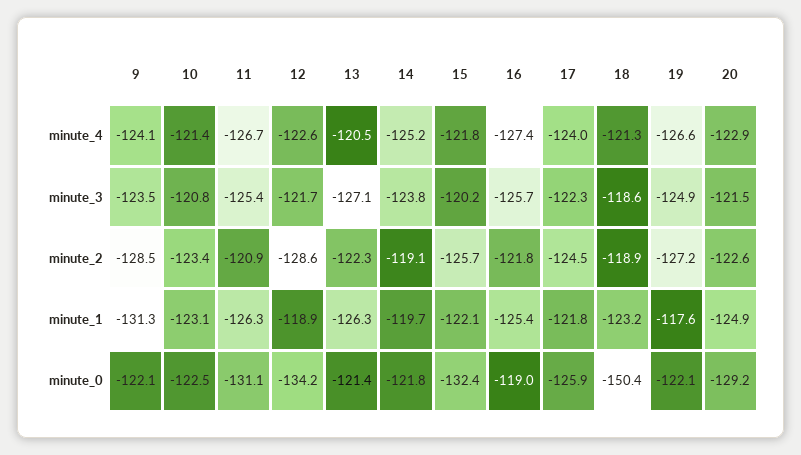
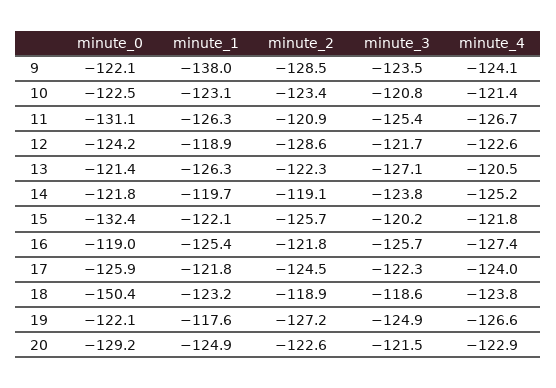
  {
    "9": {
      "minute_4": -124.1,
      "minute_3": -123.5,
      "minute_2": -128.5,
-     "minute_1": -131.3,
+     "minute_1": -138,
      "minute_0": -122.1
    },
    "10": {
      "minute_4": -121.4,
      "minute_3": -120.8,
      "minute_2": -123.4,
      "minute_1": -123.1,
      "minute_0": -122.5
    },
    "11": {
      "minute_4": -126.7,
      "minute_3": -125.4,
      "minute_2": -120.9,
      "minute_1": -126.3,
      "minute_0": -131.1
    },
    "12": {
      "minute_4": -122.6,
      "minute_3": -121.7,
      "minute_2": -128.6,
      "minute_1": -118.9,
-     "minute_0": -134.2
+     "minute_0": -124.2
    },
    "13": {
      "minute_4": -120.5,
      "minute_3": -127.1,
      "minute_2": -122.3,
      "minute_1": -126.3,
      "minute_0": -121.4
    },
    "14": {
      "minute_4": -125.2,
      "minute_3": -123.8,
      "minute_2": -119.1,
      "minute_1": -119.7,
      "minute_0": -121.8
    },
    "15": {
      "minute_4": -121.8,
      "minute_3": -120.2,
      "minute_2": -125.7,
      "minute_1": -122.1,
      "minute_0": -132.4
    },
    "16": {
      "minute_4": -127.4,
      "minute_3": -125.7,
      "minute_2": -121.8,
      "minute_1": -125.4,
      "minute_0": -119
    },
    "17": {
      "minute_4": -124,
      "minute_3": -122.3,
      "minute_2": -124.5,
      "minute_1": -121.8,
      "minute_0": -125.9
    },
    "18": {
-     "minute_4": -121.3,
+     "minute_4": -123.8,
      "minute_3": -118.6,
      "minute_2": -118.9,
      "minute_1": -123.2,
      "minute_0": -150.4
    },
    "19": {
      "minute_4": -126.6,
      "minute_3": -124.9,
      "minute_2": -127.2,
      "minute_1": -117.6,
      "minute_0": -122.1
    },
    "20": {
      "minute_4": -122.9,
      "minute_3": -121.5,
      "minute_2": -122.6,
      "minute_1": -124.9,
      "minute_0": -129.2
    }
  }

